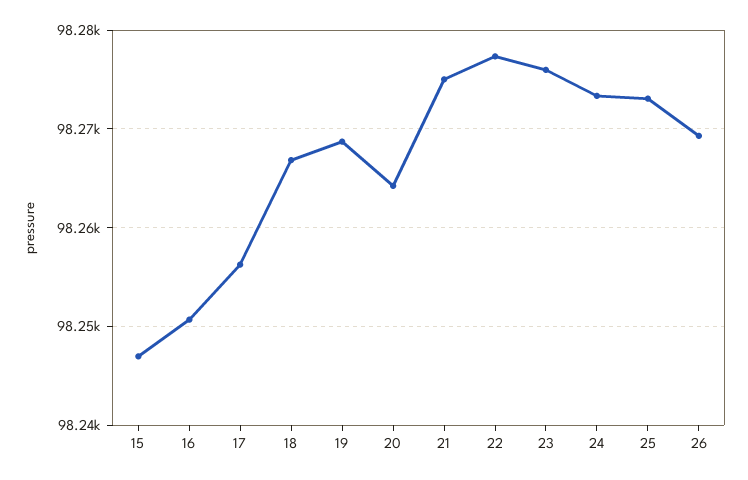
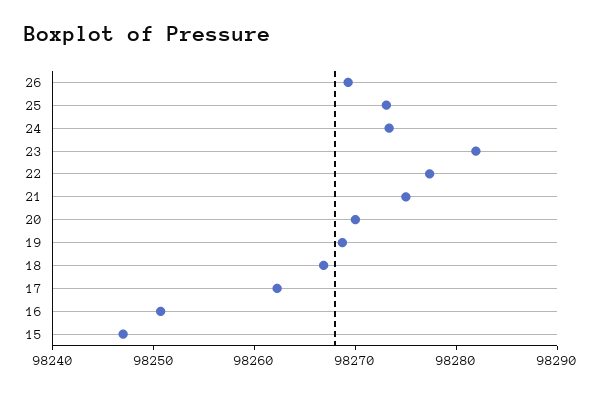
  {
    "15": 98247,
    "16": 98251,
-   "17": 98256,
+   "17": 98262,
    "18": 98267,
    "19": 98269,
-   "20": 98264,
+   "20": 98270,
    "21": 98275,
    "22": 98277,
-   "23": 98276,
+   "23": 98282,
    "24": 98273,
    "25": 98273,
    "26": 98269
  }

